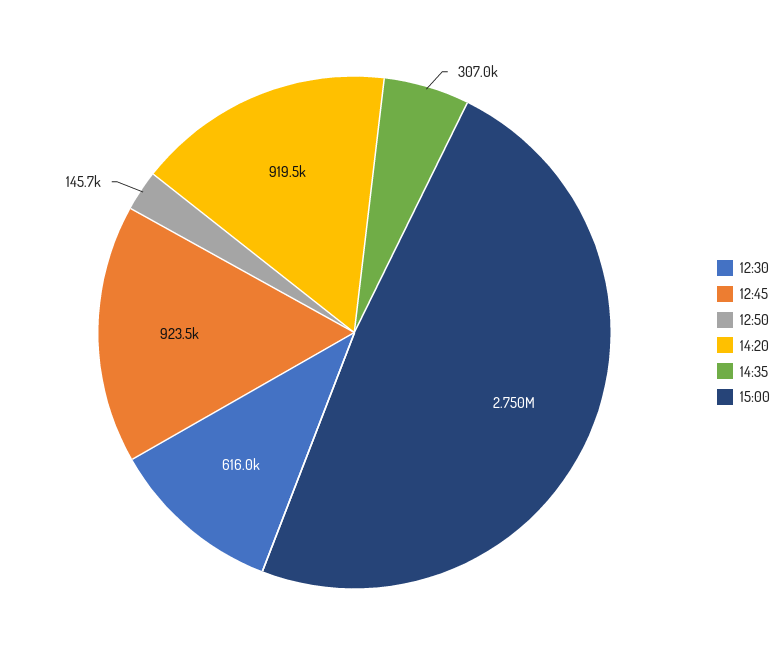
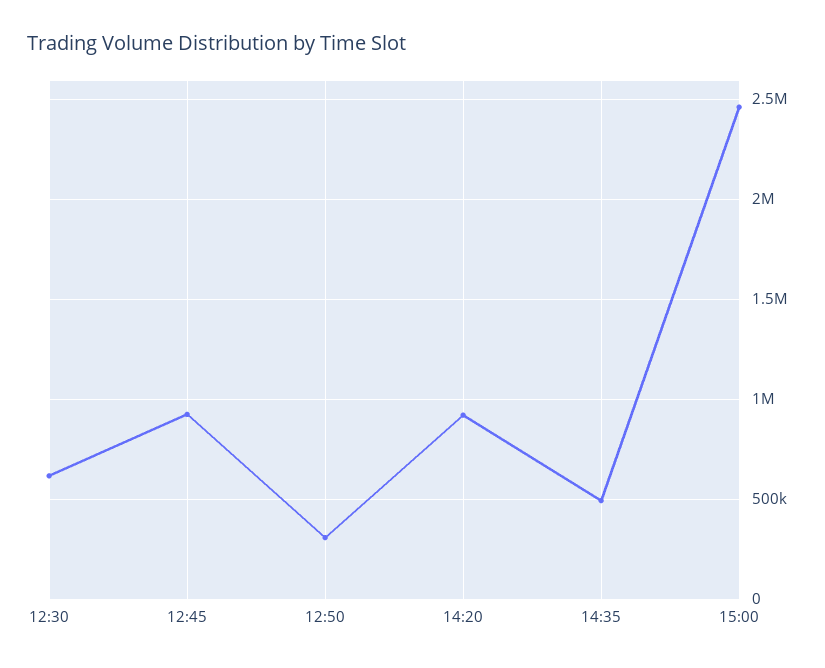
  {
    "12:30": 616000,
    "12:45": 923500,
-   "12:50": 145700,
+   "12:50": 300000,
    "14:20": 919500,
-   "14:35": 307000,
+   "14:35": 500000,
-   "15:00": 2750000
+   "15:00": 2450000
  }

